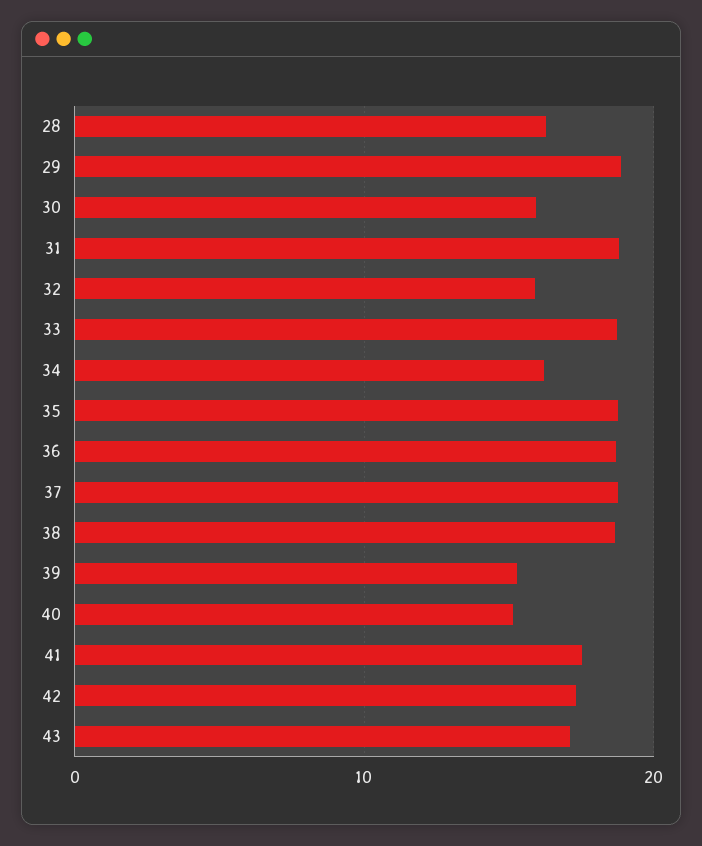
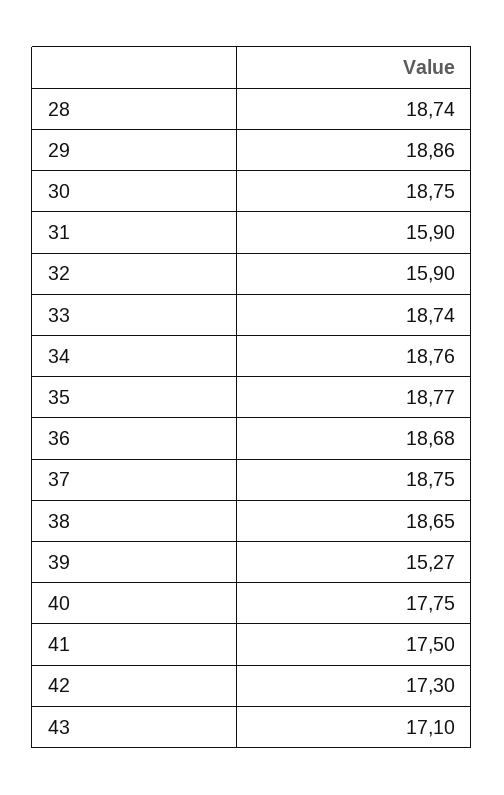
  {
-   "28": 16,
+   "28": 18.74,
    "29": 18.86,
-   "30": 16,
+   "30": 18.75,
-   "31": 19,
+   "31": 15.9,
    "32": 15.9,
    "33": 18.74,
-   "34": 16,
+   "34": 18.76,
    "35": 18.77,
    "36": 18.68,
    "37": 18.75,
    "38": 18.65,
    "39": 15.27,
-   "40": 15,
+   "40": 17.75,
    "41": 17.5,
    "42": 17.3,
    "43": 17.1
  }

